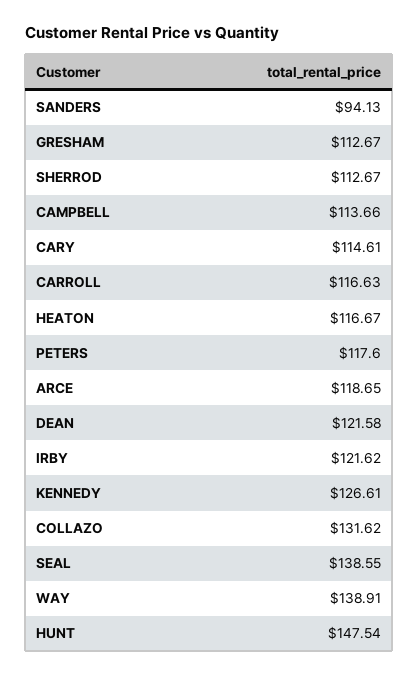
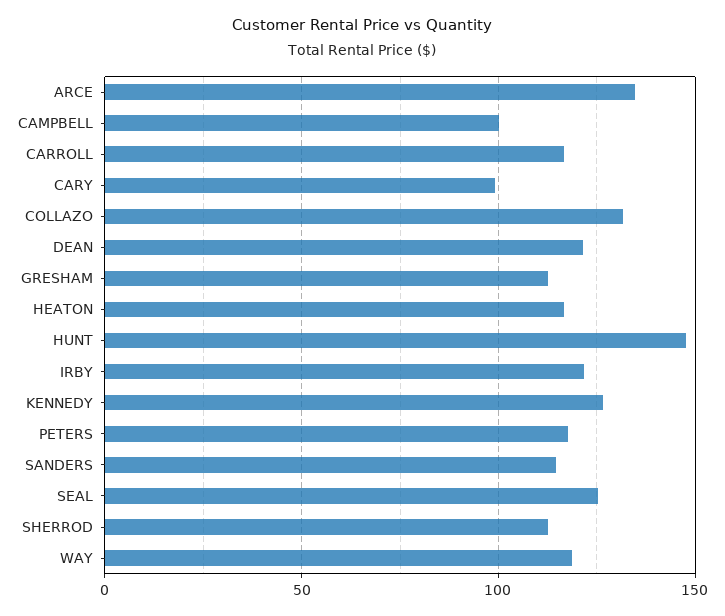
  {
-   "SANDERS": 94.13,
+   "SANDERS": 115,
    "GRESHAM": 112.67,
    "SHERROD": 112.67,
-   "CAMPBELL": 113.66,
+   "CAMPBELL": 100,
-   "CARY": 114.61,
+   "CARY": 100,
    "CARROLL": 116.63,
    "HEATON": 116.67,
    "PETERS": 117.6,
-   "ARCE": 118.65,
+   "ARCE": 135,
    "DEAN": 121.58,
    "IRBY": 121.62,
    "KENNEDY": 126.61,
    "COLLAZO": 131.62,
-   "SEAL": 138.55,
+   "SEAL": 125,
-   "WAY": 138.91,
+   "WAY": 120,
    "HUNT": 147.54
  }

